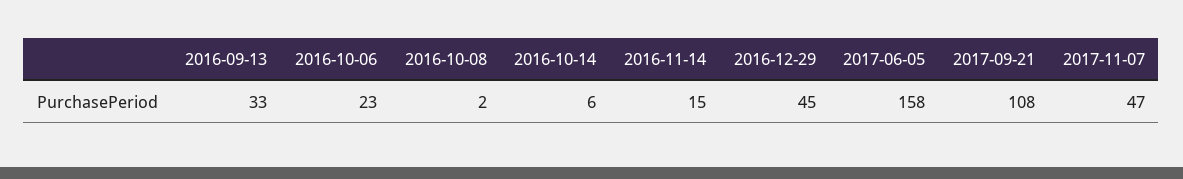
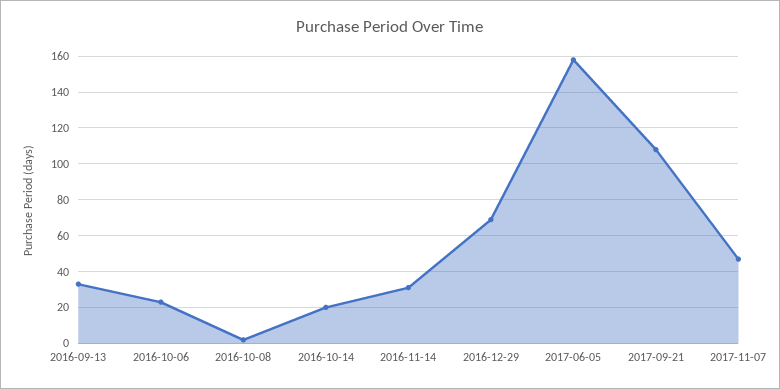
  {
    "2016-09-13": 33,
    "2016-10-06": 23,
    "2016-10-08": 2,
-   "2016-10-14": 6,
+   "2016-10-14": 20,
-   "2016-11-14": 15,
+   "2016-11-14": 30,
-   "2016-12-29": 45,
+   "2016-12-29": 70,
    "2017-06-05": 158,
    "2017-09-21": 108,
    "2017-11-07": 47
  }

